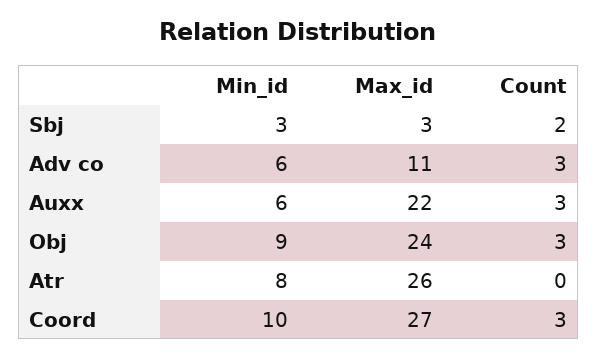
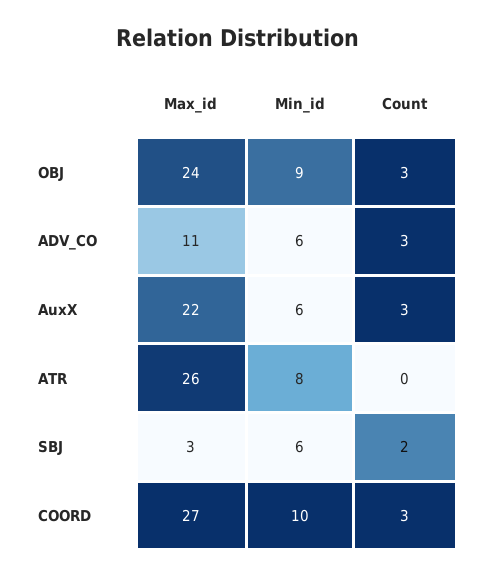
  {
    "Min_id": {
-     "Sbj": 3,
+     "Sbj": 6,
      "Adv co": 6,
      "Auxx": 6,
      "Obj": 9,
      "Atr": 8,
      "Coord": 10
    },
    "Max_id": {
      "Sbj": 3,
      "Adv co": 11,
      "Auxx": 22,
      "Obj": 24,
      "Atr": 26,
      "Coord": 27
    },
    "Count": {
      "Sbj": 2,
      "Adv co": 3,
      "Auxx": 3,
      "Obj": 3,
      "Atr": 0,
      "Coord": 3
    }
  }

